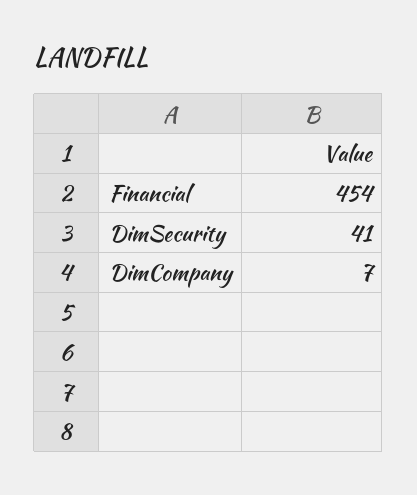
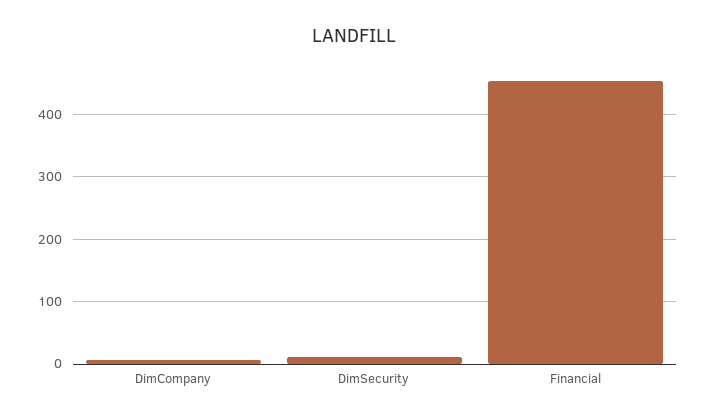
  {
    "Financial": 454,
-   "DimSecurity": 41,
+   "DimSecurity": 10,
    "DimCompany": 7
  }

